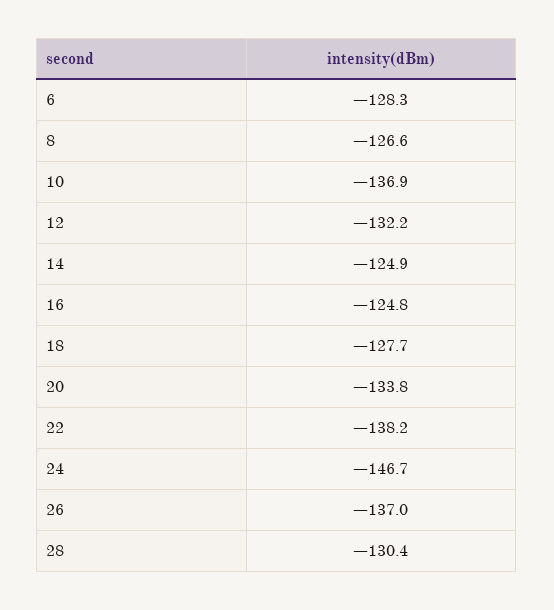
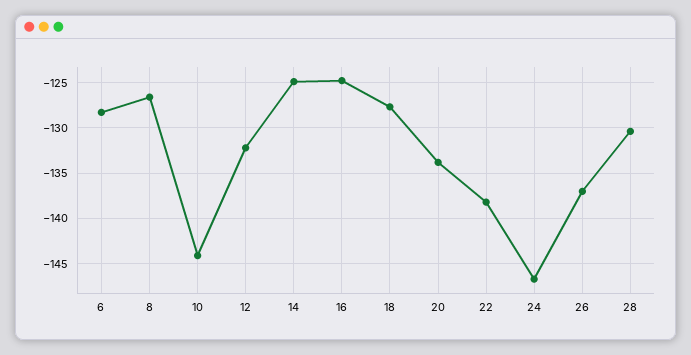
  {
    "6": -128.3,
    "8": -126.6,
-   "10": -136.9,
+   "10": -144,
    "12": -132.2,
    "14": -124.9,
    "16": -124.8,
    "18": -127.7,
    "20": -133.8,
    "22": -138.2,
    "24": -146.7,
    "26": -137,
    "28": -130.4
  }

